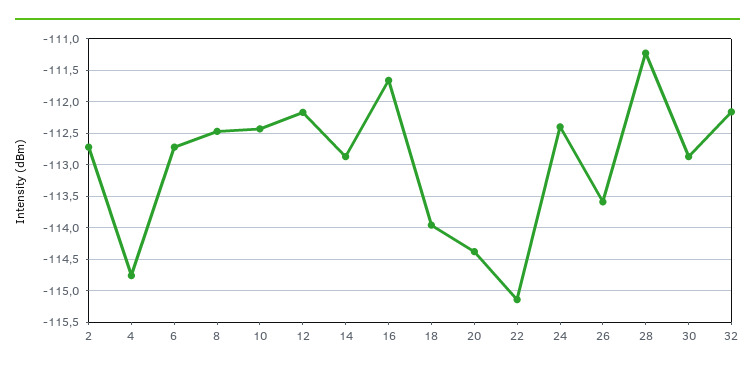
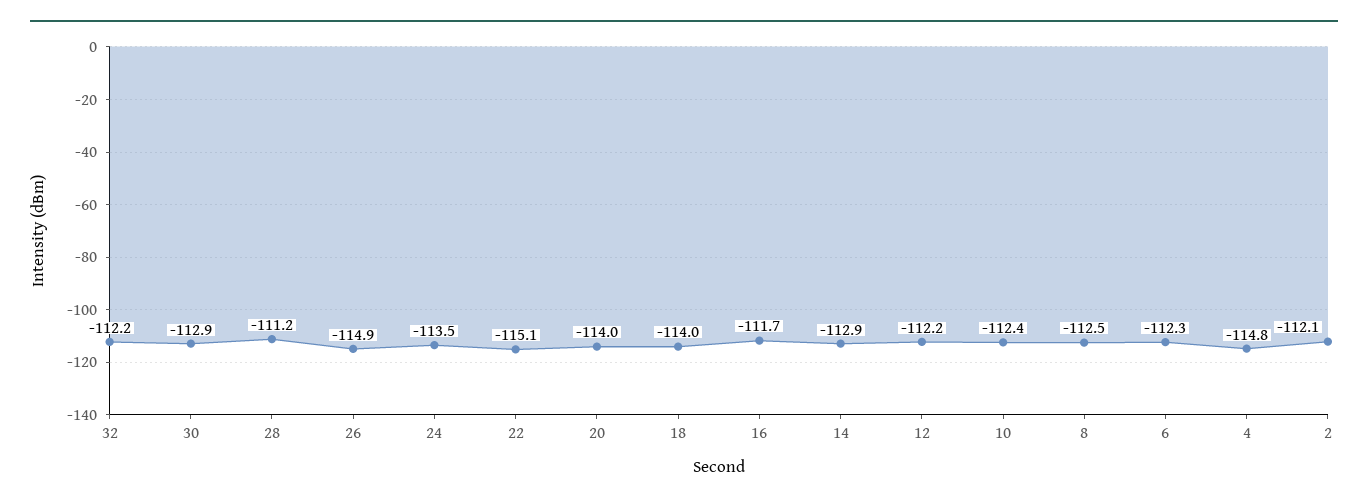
  {
-   "2": -112.7,
+   "2": -112.1,
    "4": -114.8,
-   "6": -112.7,
+   "6": -112.3,
    "8": -112.5,
    "10": -112.4,
    "12": -112.2,
    "14": -112.9,
    "16": -111.7,
    "18": -114,
-   "20": -114.4,
+   "20": -114,
    "22": -115.1,
-   "24": -112.4,
+   "24": -113.5,
-   "26": -113.6,
+   "26": -114.9,
    "28": -111.2,
    "30": -112.9,
    "32": -112.2
  }

